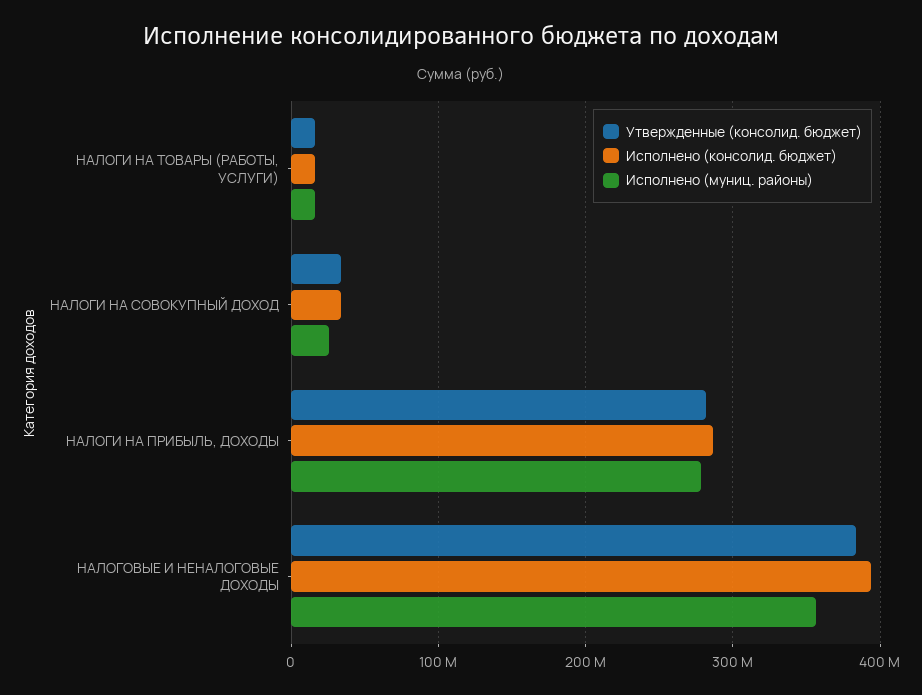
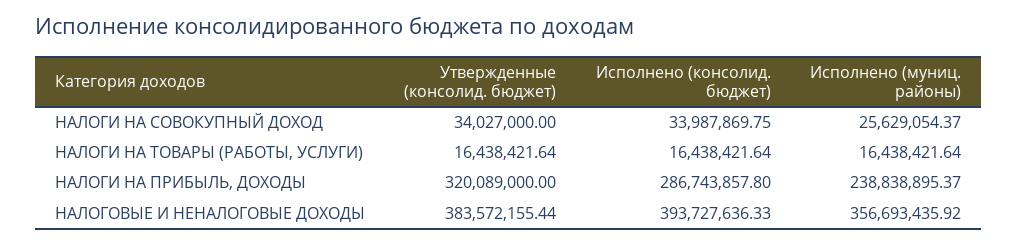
  {
    "Утвержденные (консолид. бюджет)": {
      "НАЛОГИ НА ТОВАРЫ (РАБОТЫ, УСЛУГИ)": 16438421.64,
      "НАЛОГИ НА СОВОКУПНЫЙ ДОХОД": 34027000,
-     "НАЛОГИ НА ПРИБЫЛЬ, ДОХОДЫ": 280000000,
+     "НАЛОГИ НА ПРИБЫЛЬ, ДОХОДЫ": 320089000,
      "НАЛОГОВЫЕ И НЕНАЛОГОВЫЕ ДОХОДЫ": 383572155.44
    },
    "Исполнено (консолид. бюджет)": {
      "НАЛОГИ НА ТОВАРЫ (РАБОТЫ, УСЛУГИ)": 16438421.64,
      "НАЛОГИ НА СОВОКУПНЫЙ ДОХОД": 33987869.75,
      "НАЛОГИ НА ПРИБЫЛЬ, ДОХОДЫ": 286743857.8,
      "НАЛОГОВЫЕ И НЕНАЛОГОВЫЕ ДОХОДЫ": 393727636.33
    },
    "Исполнено (муниц. районы)": {
      "НАЛОГИ НА ТОВАРЫ (РАБОТЫ, УСЛУГИ)": 16438421.64,
      "НАЛОГИ НА СОВОКУПНЫЙ ДОХОД": 25629054.37,
-     "НАЛОГИ НА ПРИБЫЛЬ, ДОХОДЫ": 280000000,
+     "НАЛОГИ НА ПРИБЫЛЬ, ДОХОДЫ": 238838895.37,
      "НАЛОГОВЫЕ И НЕНАЛОГОВЫЕ ДОХОДЫ": 356693435.92
    }
  }

